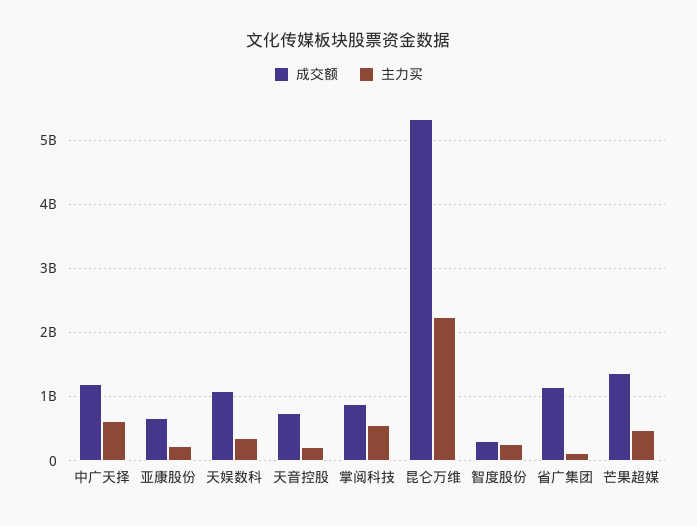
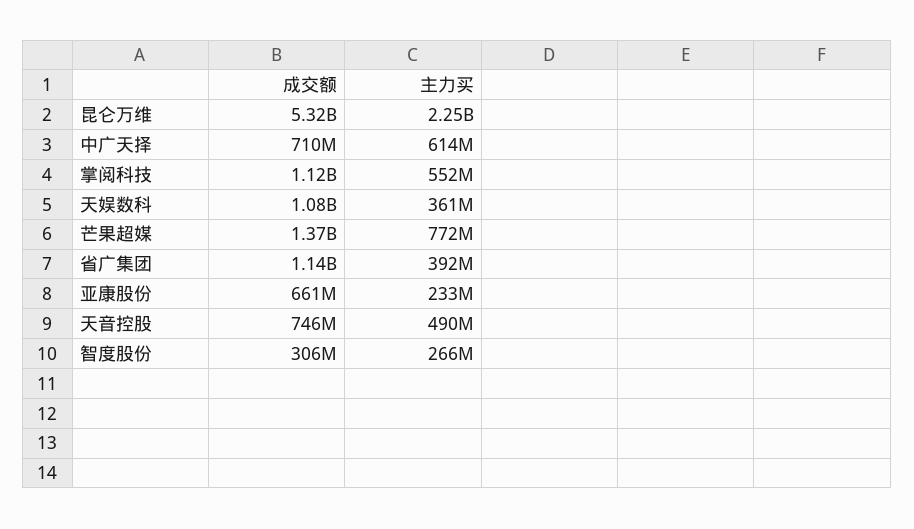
  {
    "成交额": {
-     "中广天择": 1200000000,
+     "中广天择": 710000000,
      "亚康股份": 661000000,
      "天娱数科": 1080000000,
      "天音控股": 746000000,
-     "掌阅科技": 900000000,
+     "掌阅科技": 1120000000,
      "昆仑万维": 5320000000,
      "智度股份": 306000000,
      "省广集团": 1140000000,
      "芒果超媒": 1370000000
    },
    "主力买": {
      "中广天择": 614000000,
      "亚康股份": 233000000,
      "天娱数科": 361000000,
-     "天音控股": 200000000,
+     "天音控股": 490000000,
      "掌阅科技": 552000000,
      "昆仑万维": 2250000000,
      "智度股份": 266000000,
-     "省广集团": 100000000,
+     "省广集团": 392000000,
-     "芒果超媒": 500000000
+     "芒果超媒": 772000000
    }
  }

